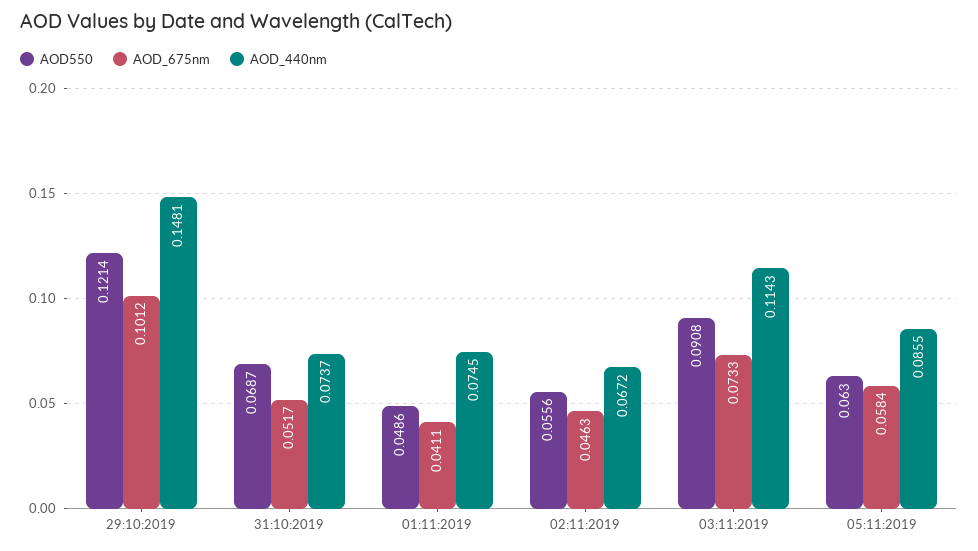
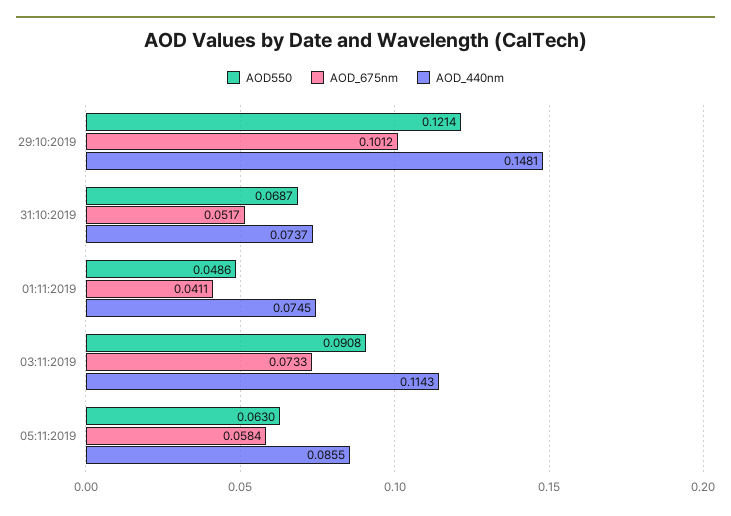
  {
    "AOD550": {
      "29:10:2019": 0.1214,
      "31:10:2019": 0.0687,
      "01:11:2019": 0.0486,
-     "02:11:2019": 0.0556,
      "03:11:2019": 0.0908,
      "05:11:2019": 0.063
    },
    "AOD_675nm": {
      "29:10:2019": 0.1012,
      "31:10:2019": 0.0517,
      "01:11:2019": 0.0411,
-     "02:11:2019": 0.0463,
      "03:11:2019": 0.0733,
      "05:11:2019": 0.0584
    },
    "AOD_440nm": {
      "29:10:2019": 0.1481,
      "31:10:2019": 0.0737,
      "01:11:2019": 0.0745,
-     "02:11:2019": 0.0672,
      "03:11:2019": 0.1143,
      "05:11:2019": 0.0855
    }
  }

